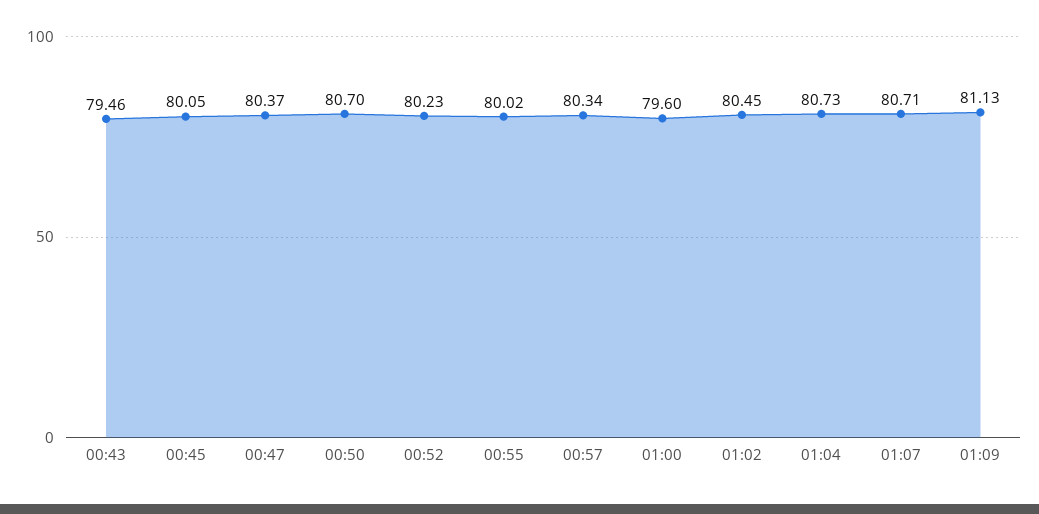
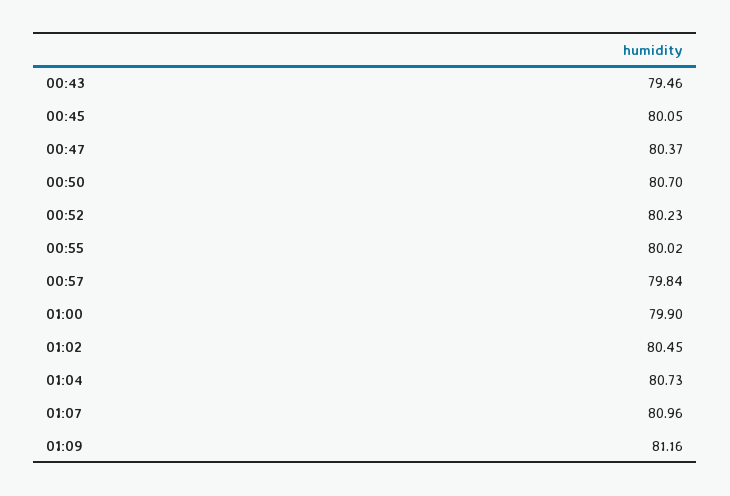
  {
    "00:43": 79.46,
    "00:45": 80.05,
    "00:47": 80.37,
    "00:50": 80.7,
    "00:52": 80.23,
    "00:55": 80.02,
-   "00:57": 80.34,
+   "00:57": 79.84,
-   "01:00": 79.6,
+   "01:00": 79.9,
    "01:02": 80.45,
    "01:04": 80.73,
-   "01:07": 80.71,
+   "01:07": 80.96,
-   "01:09": 81.13
+   "01:09": 81.16
  }

